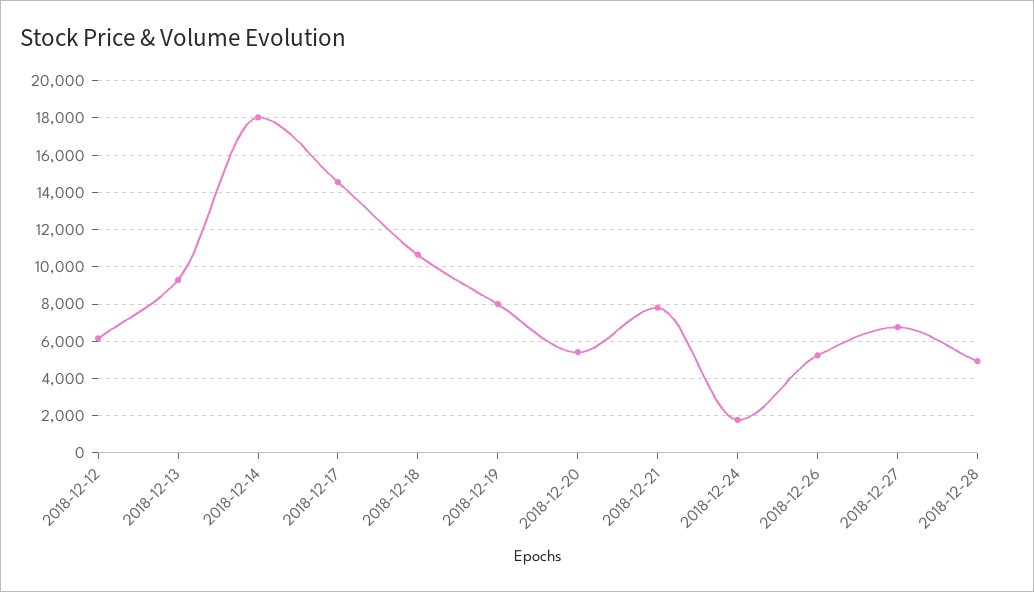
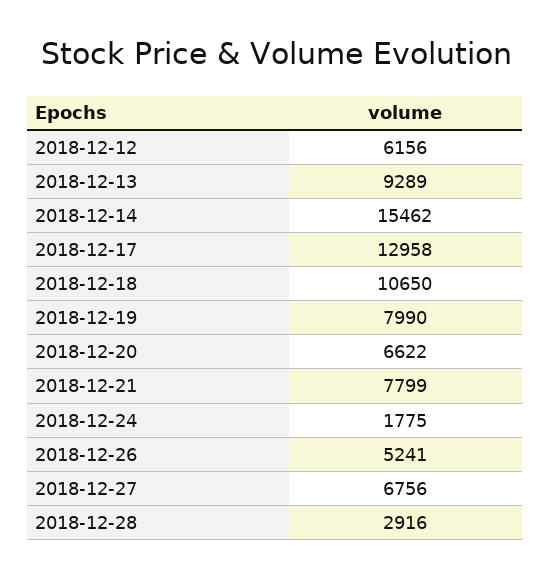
  {
    "2018-12-12": 6156,
    "2018-12-13": 9289,
-   "2018-12-14": 18000,
+   "2018-12-14": 15462,
-   "2018-12-17": 14500,
+   "2018-12-17": 12958,
    "2018-12-18": 10650,
    "2018-12-19": 7990,
-   "2018-12-20": 5500,
+   "2018-12-20": 6622,
    "2018-12-21": 7799,
    "2018-12-24": 1775,
    "2018-12-26": 5241,
    "2018-12-27": 6756,
-   "2018-12-28": 5000
+   "2018-12-28": 2916
  }

